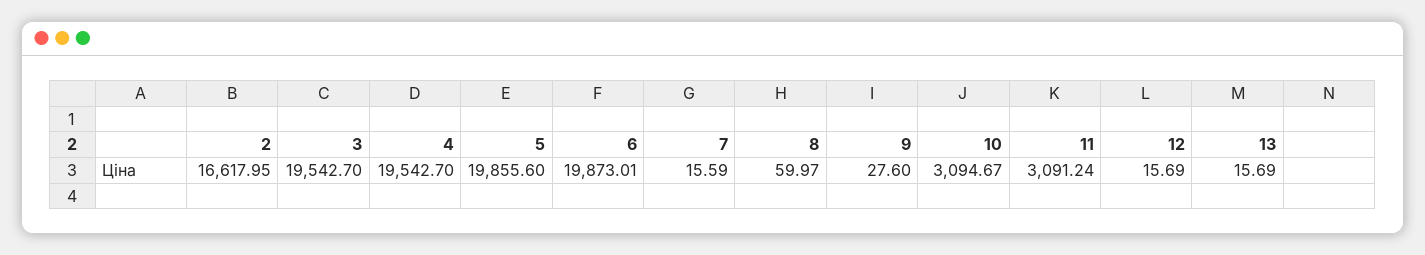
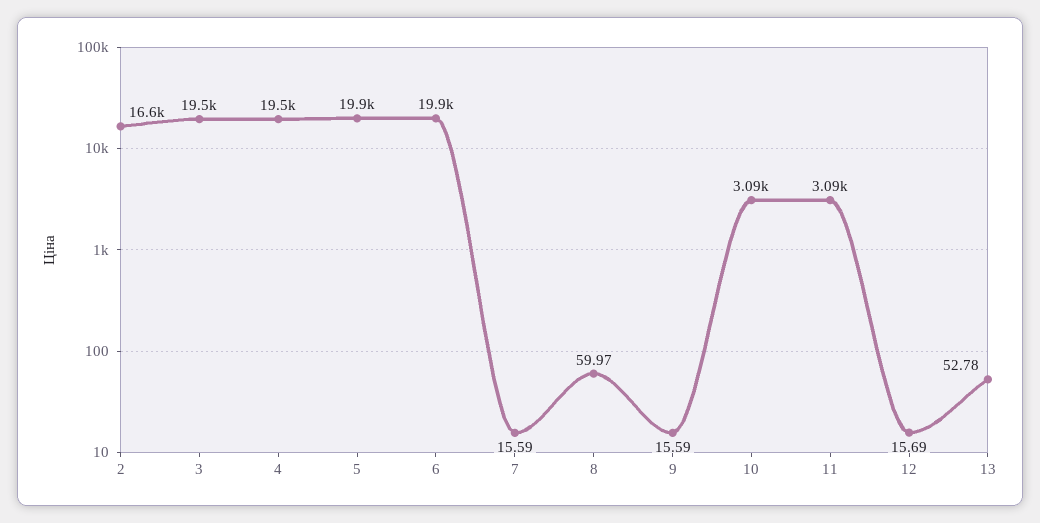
  {
    "2": 16617.95,
    "3": 19542.7,
    "4": 19542.7,
    "5": 19855.6,
    "6": 19873.01,
    "7": 15.59,
    "8": 59.97,
-   "9": 27.6,
+   "9": 15.59,
    "10": 3094.67,
    "11": 3091.24,
    "12": 15.69,
-   "13": 15.69
+   "13": 52.78
  }

